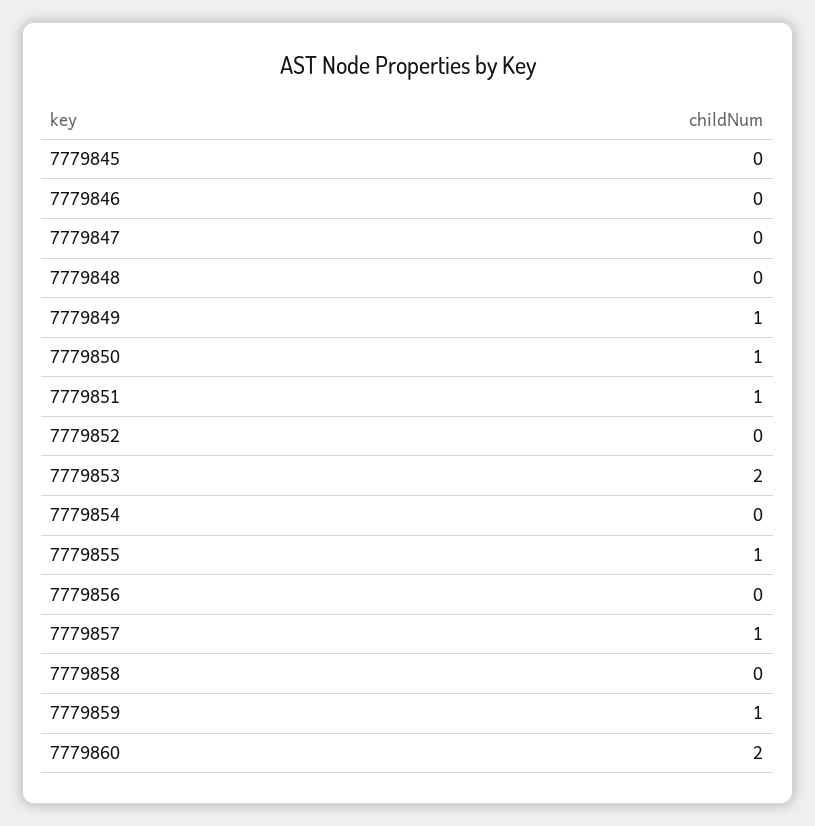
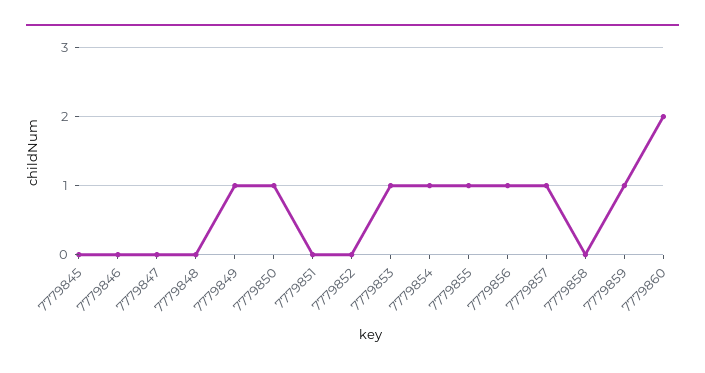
  {
    "7779845": 0,
    "7779846": 0,
    "7779847": 0,
    "7779848": 0,
    "7779849": 1,
    "7779850": 1,
-   "7779851": 1,
+   "7779851": 0,
    "7779852": 0,
-   "7779853": 2,
+   "7779853": 1,
-   "7779854": 0,
+   "7779854": 1,
    "7779855": 1,
-   "7779856": 0,
+   "7779856": 1,
    "7779857": 1,
    "7779858": 0,
    "7779859": 1,
    "7779860": 2
  }

